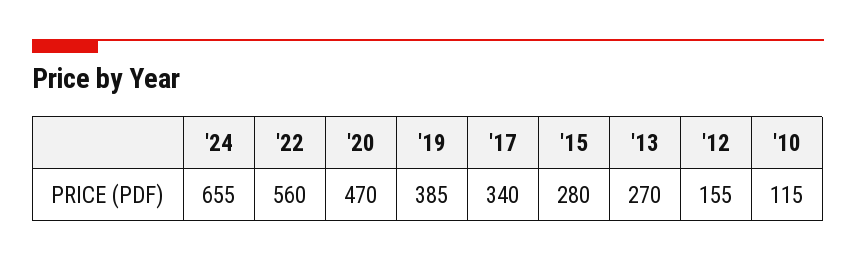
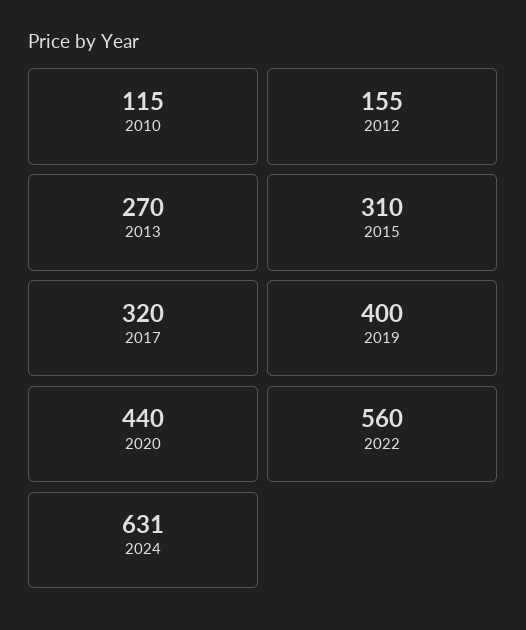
  {
-   "'24": 655,
+   "'24": 631,
    "'22": 560,
-   "'20": 470,
+   "'20": 440,
-   "'19": 385,
+   "'19": 400,
-   "'17": 340,
+   "'17": 320,
-   "'15": 280,
+   "'15": 310,
    "'13": 270,
    "'12": 155,
    "'10": 115
  }

